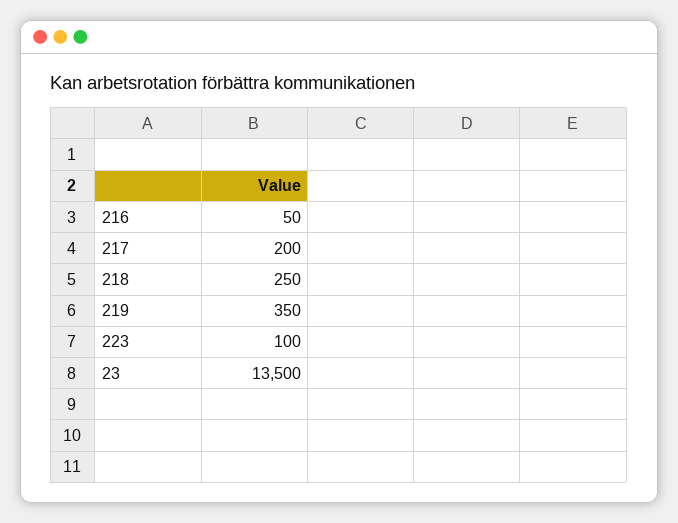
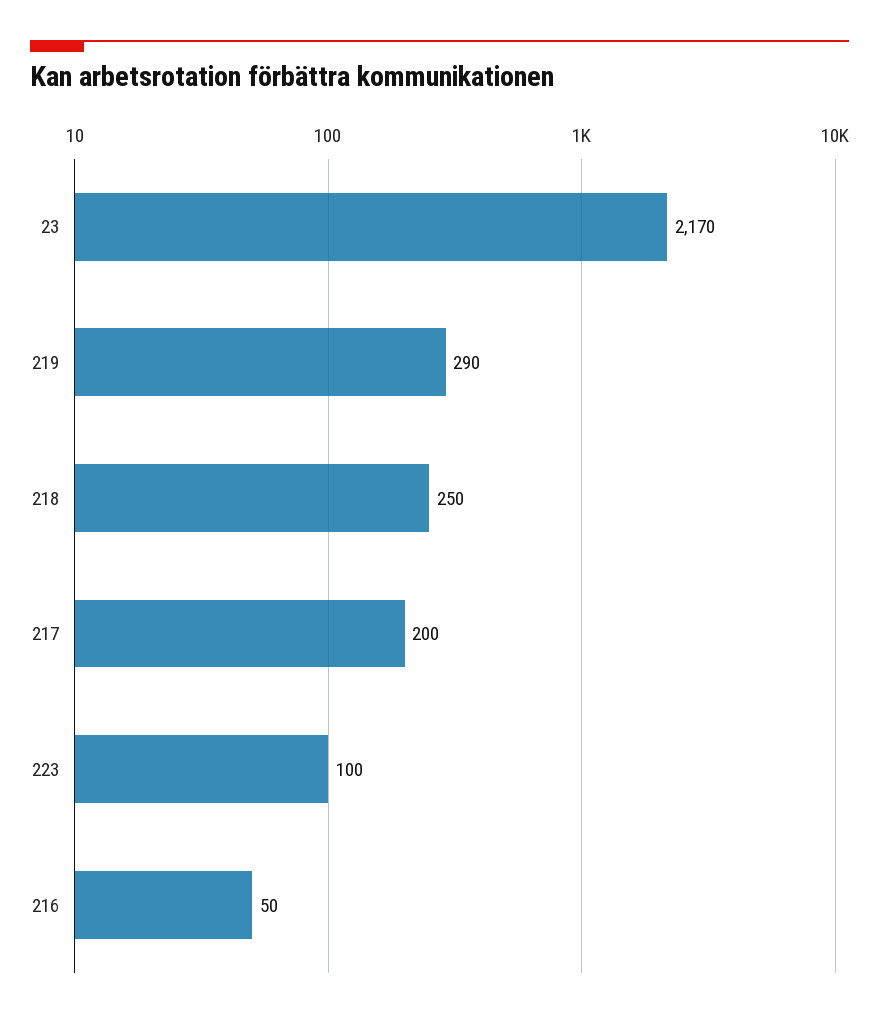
  {
    "216": 50,
    "217": 200,
    "218": 250,
-   "219": 350,
+   "219": 290,
    "223": 100,
-   "23": 13500
+   "23": 2170
  }

